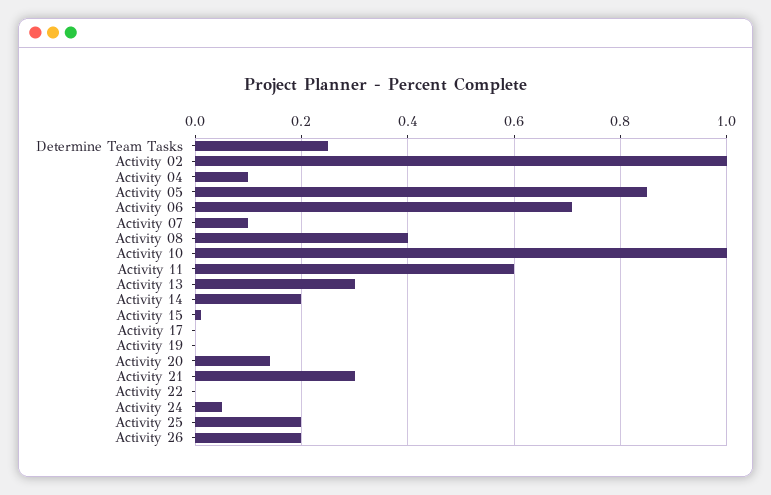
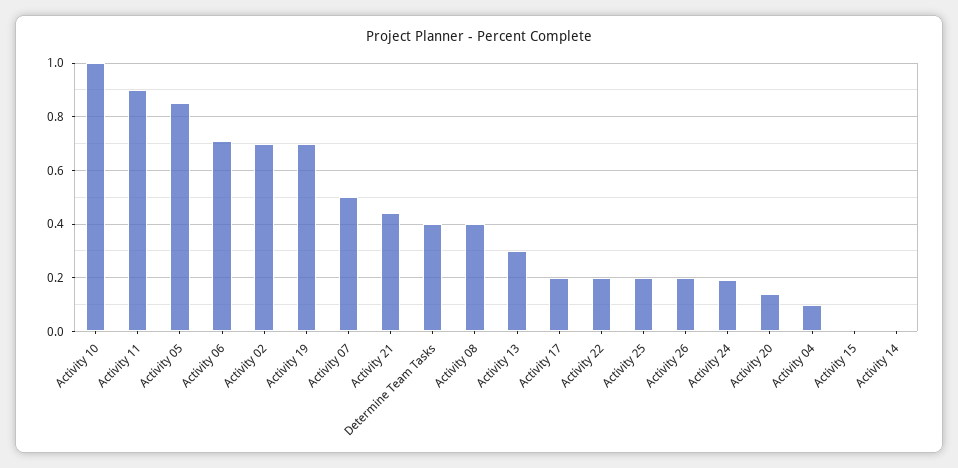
  {
-   "Determine Team Tasks": 0.25,
+   "Determine Team Tasks": 0.4,
-   "Activity 02": 1,
+   "Activity 02": 0.7,
    "Activity 04": 0.1,
    "Activity 05": 0.85,
    "Activity 06": 0.7,
-   "Activity 07": 0.1,
+   "Activity 07": 0.5,
    "Activity 08": 0.4,
    "Activity 10": 1,
-   "Activity 11": 0.6,
+   "Activity 11": 0.9,
    "Activity 13": 0.3,
-   "Activity 14": 0.2,
+   "Activity 14": 0,
    "Activity 15": 0,
-   "Activity 17": 0,
+   "Activity 17": 0.2,
-   "Activity 19": 0,
+   "Activity 19": 0.7,
    "Activity 20": 0.15,
-   "Activity 21": 0.3,
+   "Activity 21": 0.45,
-   "Activity 22": 0,
+   "Activity 22": 0.2,
-   "Activity 24": 0.05,
+   "Activity 24": 0.2,
    "Activity 25": 0.2,
    "Activity 26": 0.2
  }

